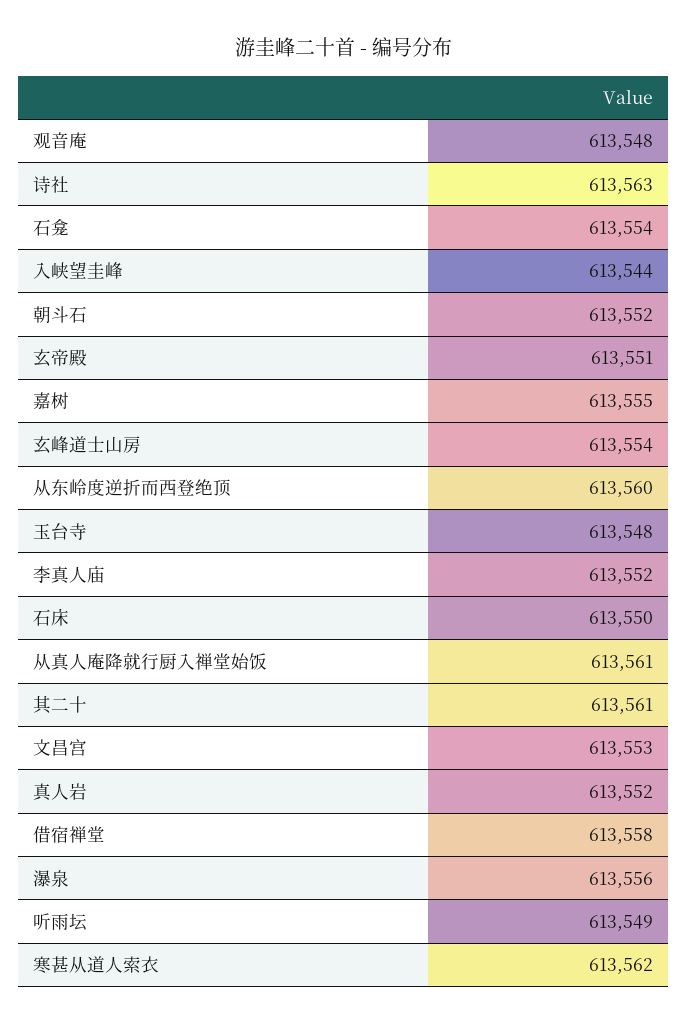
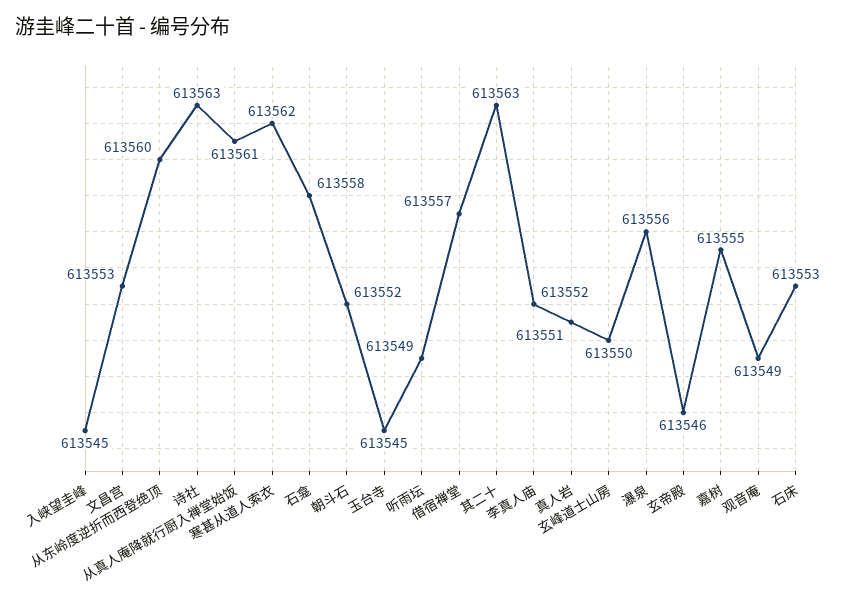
  {
-   "观音庵": 613548,
+   "观音庵": 613549,
    "诗社": 613563,
-   "石龛": 613554,
+   "石龛": 613558,
-   "入峡望圭峰": 613544,
+   "入峡望圭峰": 613545,
    "朝斗石": 613552,
-   "玄帝殿": 613551,
+   "玄帝殿": 613546,
    "嘉树": 613555,
-   "玄峰道士山房": 613554,
+   "玄峰道士山房": 613550,
    "从东岭度逆折而西登绝顶": 613560,
-   "玉台寺": 613548,
+   "玉台寺": 613545,
    "李真人庙": 613552,
-   "石床": 613550,
+   "石床": 613553,
    "从真人庵降就行厨入禅堂始饭": 613561,
-   "其二十": 613561,
+   "其二十": 613563,
    "文昌宫": 613553,
-   "真人岩": 613552,
+   "真人岩": 613551,
-   "借宿禅堂": 613558,
+   "借宿禅堂": 613557,
    "瀑泉": 613556,
    "听雨坛": 613549,
    "寒甚从道人索衣": 613562
  }

